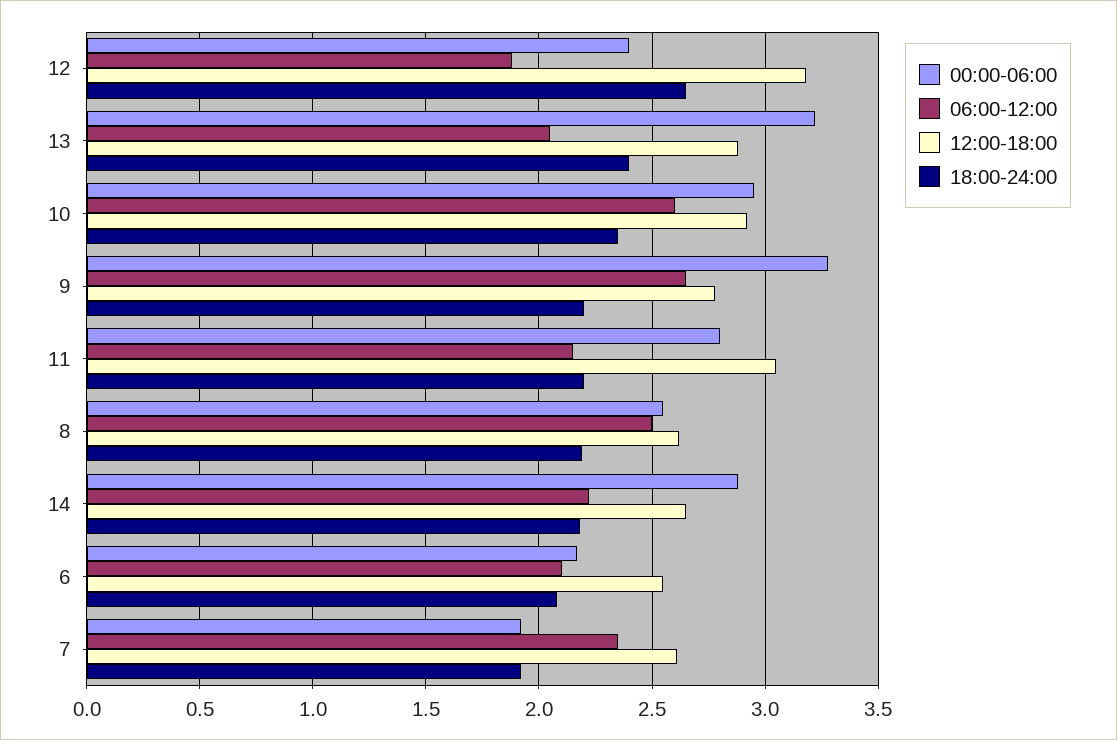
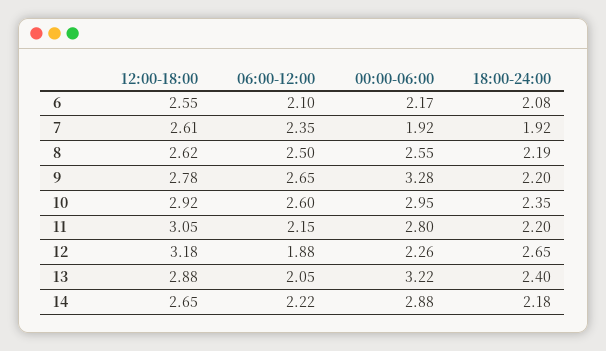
  {
    "00:00-06:00": {
-     "12": 2.4,
+     "12": 2.26,
      "13": 3.22,
      "10": 2.95,
      "9": 3.28,
      "11": 2.8,
      "8": 2.55,
      "14": 2.88,
      "6": 2.17,
      "7": 1.92
    },
    "06:00-12:00": {
      "12": 1.88,
      "13": 2.05,
      "10": 2.6,
      "9": 2.65,
      "11": 2.15,
      "8": 2.5,
      "14": 2.22,
      "6": 2.1,
      "7": 2.35
    },
    "12:00-18:00": {
      "12": 3.18,
      "13": 2.88,
      "10": 2.92,
      "9": 2.78,
      "11": 3.05,
      "8": 2.62,
      "14": 2.65,
      "6": 2.55,
      "7": 2.61
    },
    "18:00-24:00": {
      "12": 2.65,
      "13": 2.4,
      "10": 2.35,
      "9": 2.2,
      "11": 2.2,
      "8": 2.19,
      "14": 2.18,
      "6": 2.08,
      "7": 1.92
    }
  }

